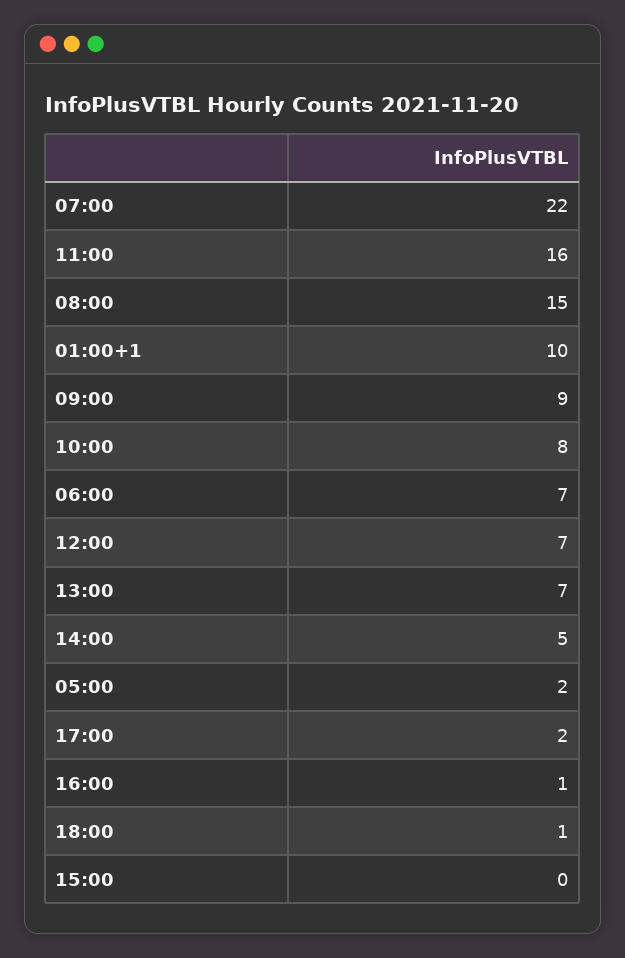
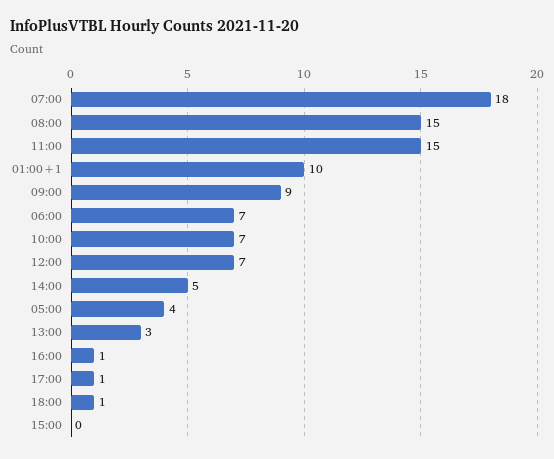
  {
-   "07:00": 22,
+   "07:00": 18,
-   "11:00": 16,
+   "11:00": 15,
    "08:00": 15,
    "01:00+1": 10,
    "09:00": 9,
-   "10:00": 8,
+   "10:00": 7,
    "06:00": 7,
    "12:00": 7,
-   "13:00": 7,
+   "13:00": 3,
    "14:00": 5,
-   "05:00": 2,
+   "05:00": 4,
-   "17:00": 2,
+   "17:00": 1,
    "16:00": 1,
    "18:00": 1,
    "15:00": 0
  }

